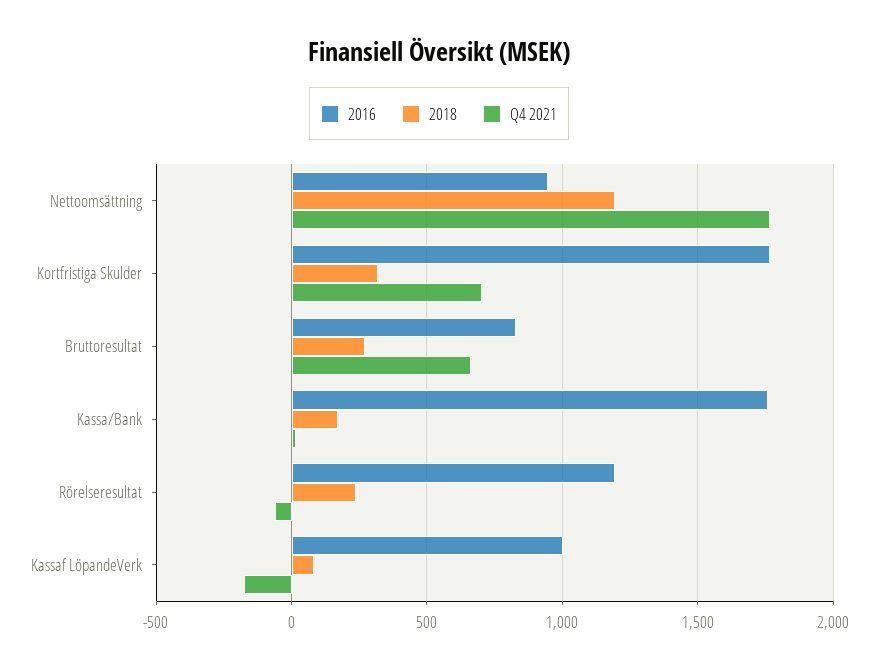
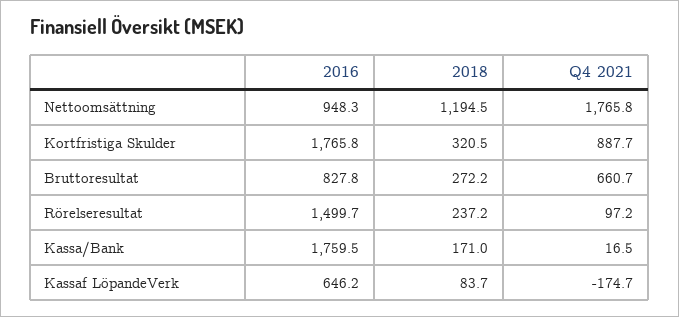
  {
    "2016": {
      "Nettoomsättning": 948.3,
      "Kortfristiga Skulder": 1765.8,
      "Bruttoresultat": 827.8,
      "Kassa/Bank": 1759.5,
-     "Rörelseresultat": 1200,
+     "Rörelseresultat": 1499.7,
-     "Kassaf LöpandeVerk": 1000
+     "Kassaf LöpandeVerk": 646.2
    },
    "2018": {
      "Nettoomsättning": 1194.5,
      "Kortfristiga Skulder": 320.5,
      "Bruttoresultat": 272.2,
      "Kassa/Bank": 171,
      "Rörelseresultat": 237.2,
      "Kassaf LöpandeVerk": 83.7
    },
    "Q4 2021": {
      "Nettoomsättning": 1765.8,
-     "Kortfristiga Skulder": 700,
+     "Kortfristiga Skulder": 887.7,
      "Bruttoresultat": 660.7,
      "Kassa/Bank": 16.5,
-     "Rörelseresultat": -50,
+     "Rörelseresultat": 97.2,
      "Kassaf LöpandeVerk": -174.7
    }
  }

